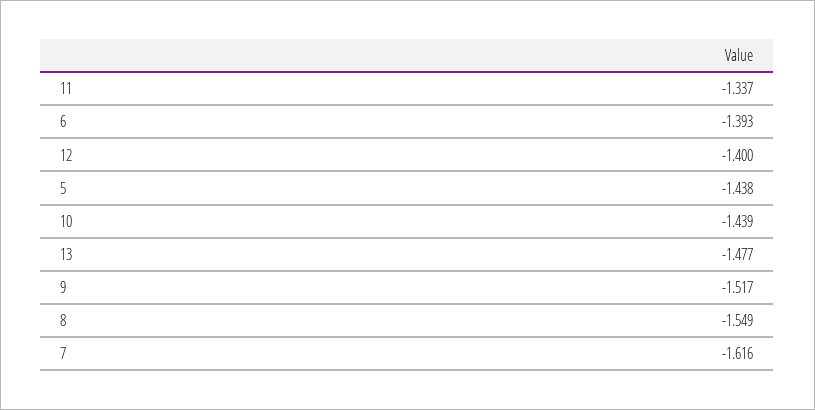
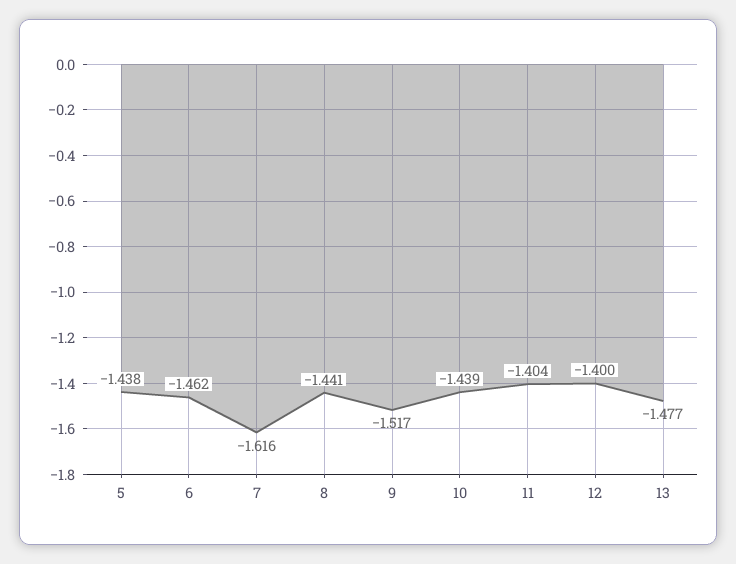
  {
-   "11": -1.337,
+   "11": -1.404,
-   "6": -1.393,
+   "6": -1.462,
    "12": -1.4,
    "5": -1.438,
    "10": -1.439,
    "13": -1.477,
    "9": -1.517,
-   "8": -1.549,
+   "8": -1.441,
    "7": -1.616
  }

